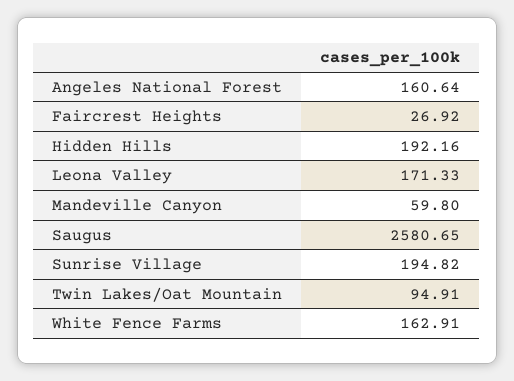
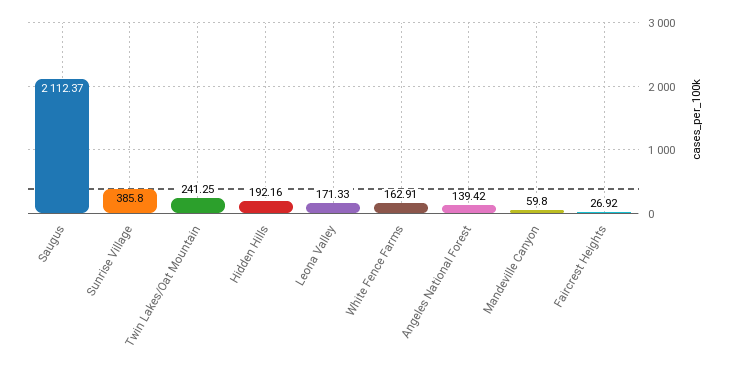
  {
-   "Angeles National Forest": 160.64,
+   "Angeles National Forest": 139.42,
    "Faircrest Heights": 26.92,
    "Hidden Hills": 192.16,
    "Leona Valley": 171.33,
    "Mandeville Canyon": 59.8,
-   "Saugus": 2580.65,
+   "Saugus": 2112.37,
-   "Sunrise Village": 194.82,
+   "Sunrise Village": 385.8,
-   "Twin Lakes/Oat Mountain": 94.91,
+   "Twin Lakes/Oat Mountain": 241.25,
    "White Fence Farms": 162.91
  }

